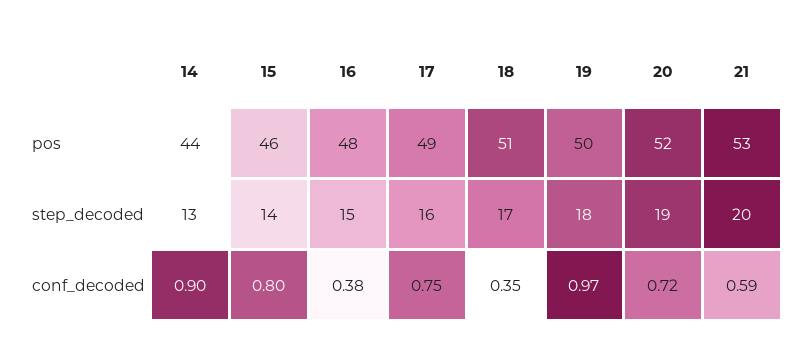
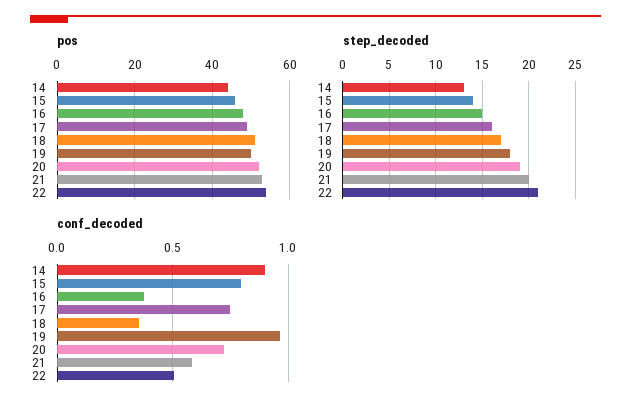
  {
    "pos": {
      "14": 44,
      "15": 46,
      "16": 48,
      "17": 49,
      "18": 51,
      "19": 50,
      "20": 52,
-     "21": 53
+     "21": 53,
+     "22": 55
    },
    "step_decoded": {
      "14": 13,
      "15": 14,
      "16": 15,
      "17": 16,
      "18": 17,
      "19": 18,
      "20": 19,
-     "21": 20
+     "21": 20,
+     "22": 21
    },
    "conf_decoded": {
      "14": 0.9,
      "15": 0.8,
      "16": 0.38,
      "17": 0.75,
      "18": 0.35,
      "19": 0.97,
      "20": 0.72,
-     "21": 0.59
+     "21": 0.59,
+     "22": 0.5
    }
  }

